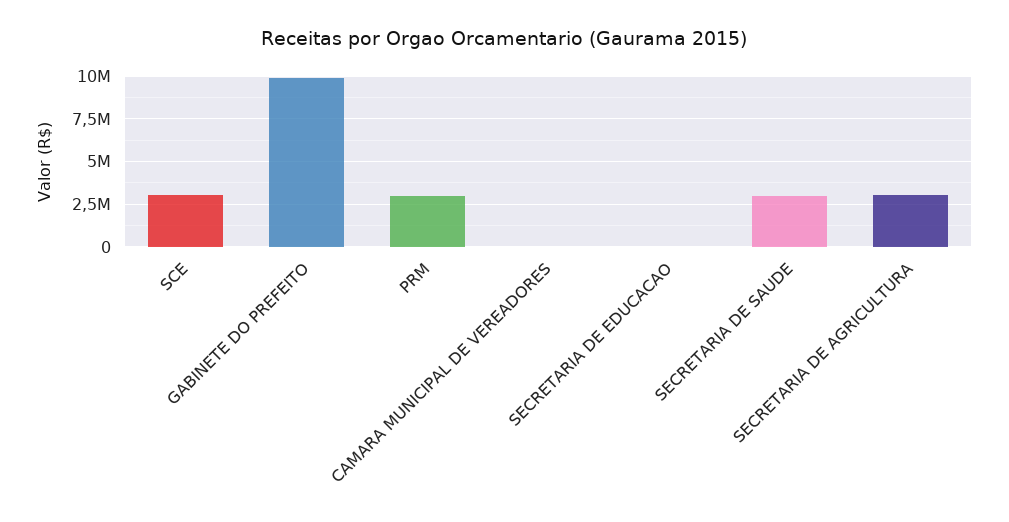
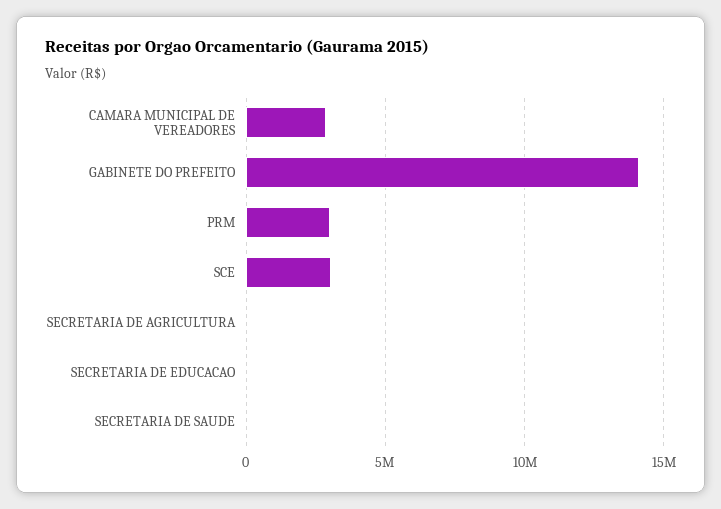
  {
    "SCE": 3000000,
-   "GABINETE DO PREFEITO": 10000000,
+   "GABINETE DO PREFEITO": 14000000,
    "PRM": 3000000,
-   "CAMARA MUNICIPAL DE VEREADORES": 0,
+   "CAMARA MUNICIPAL DE VEREADORES": 3000000,
    "SECRETARIA DE EDUCACAO": 0,
-   "SECRETARIA DE SAUDE": 3000000,
+   "SECRETARIA DE SAUDE": 0,
-   "SECRETARIA DE AGRICULTURA": 3000000
+   "SECRETARIA DE AGRICULTURA": 0
  }

